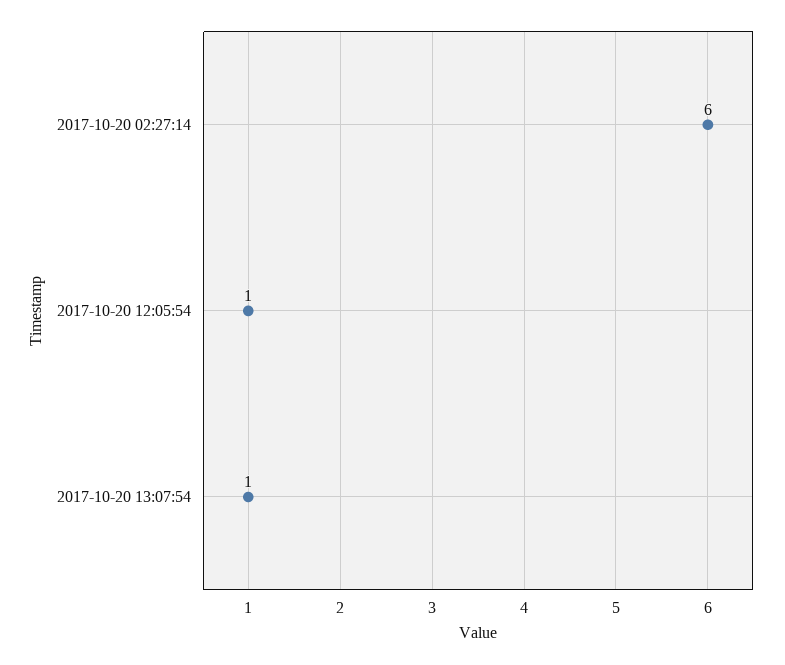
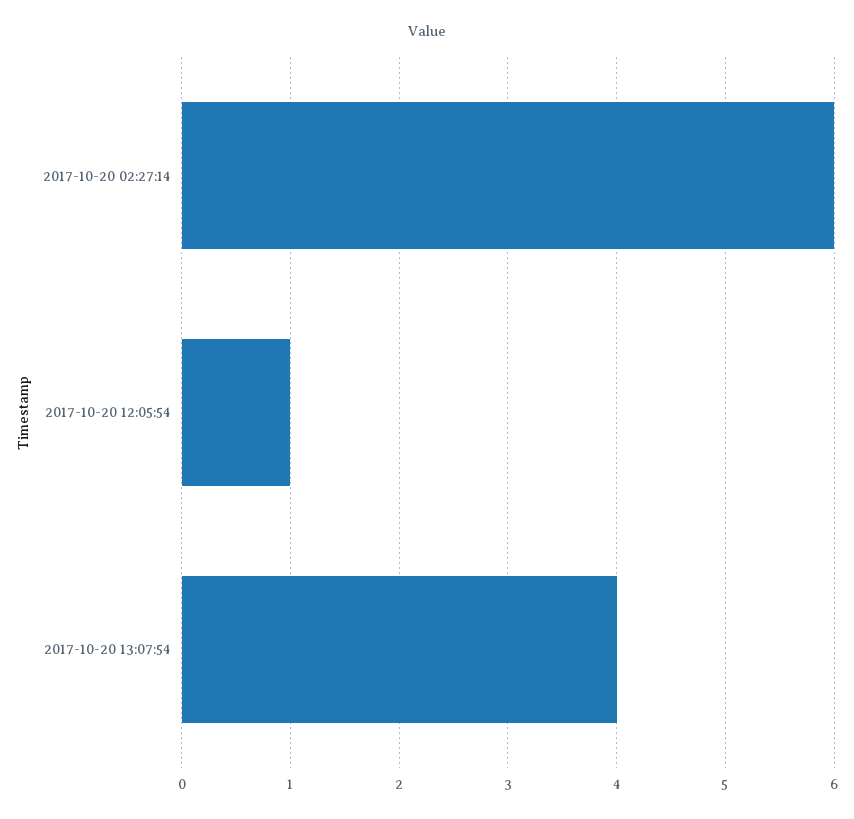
  {
    "2017-10-20 02:27:14": 6,
    "2017-10-20 12:05:54": 1,
-   "2017-10-20 13:07:54": 1
+   "2017-10-20 13:07:54": 4
  }

